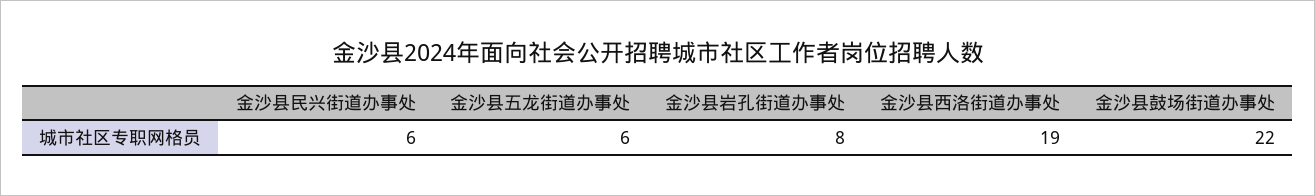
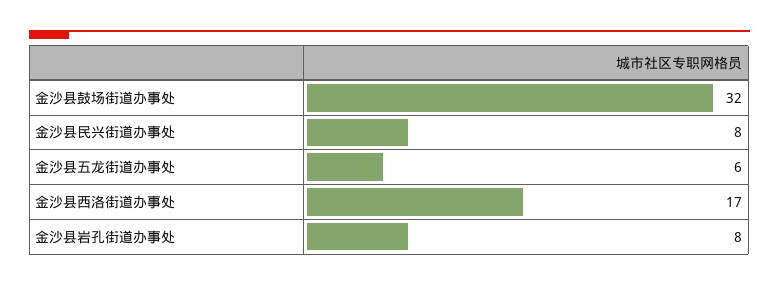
  {
-   "金沙县民兴街道办事处": 6,
+   "金沙县民兴街道办事处": 8,
    "金沙县五龙街道办事处": 6,
    "金沙县岩孔街道办事处": 8,
-   "金沙县西洛街道办事处": 19,
+   "金沙县西洛街道办事处": 17,
-   "金沙县鼓场街道办事处": 22
+   "金沙县鼓场街道办事处": 32
  }

